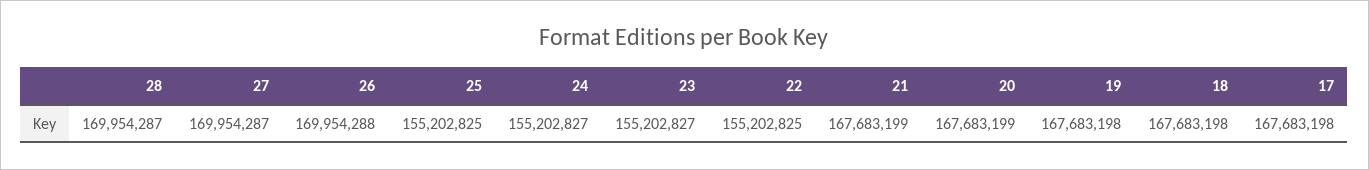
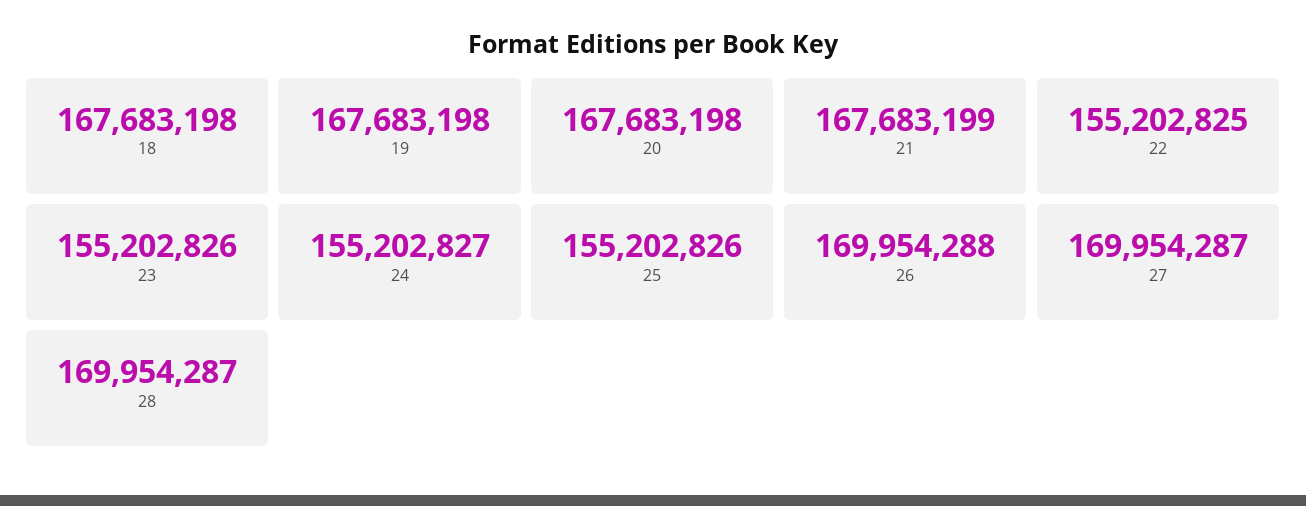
  {
    "28": 169954287,
    "27": 169954287,
    "26": 169954288,
-   "25": 155202825,
+   "25": 155202826,
    "24": 155202827,
-   "23": 155202827,
+   "23": 155202826,
    "22": 155202825,
    "21": 167683199,
-   "20": 167683199,
+   "20": 167683198,
    "19": 167683198,
-   "18": 167683198,
+   "18": 167683198
-   "17": 167683198
  }

